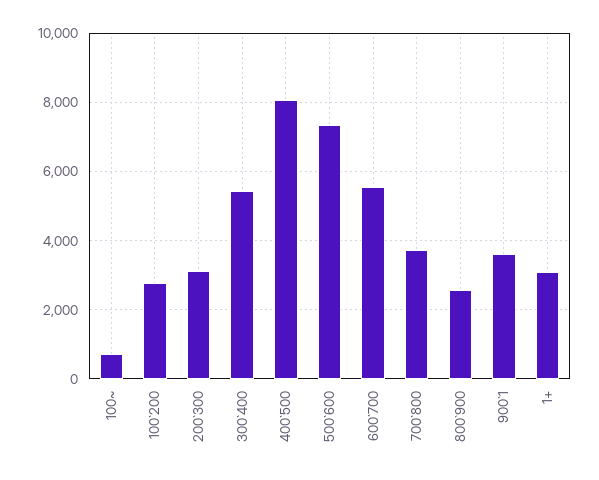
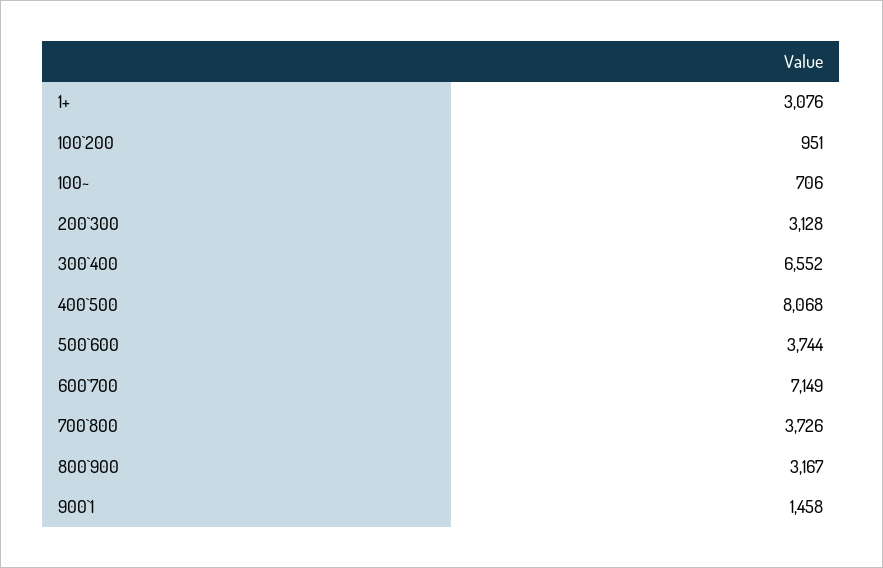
  {
    "100~": 706,
-   "100`200": 2800,
+   "100`200": 951,
    "200`300": 3128,
-   "300`400": 5400,
+   "300`400": 6552,
    "400`500": 8068,
-   "500`600": 7400,
+   "500`600": 3744,
-   "600`700": 5600,
+   "600`700": 7149,
    "700`800": 3726,
-   "800`900": 2600,
+   "800`900": 3167,
-   "900`1": 3600,
+   "900`1": 1458,
    "1+": 3076
  }

